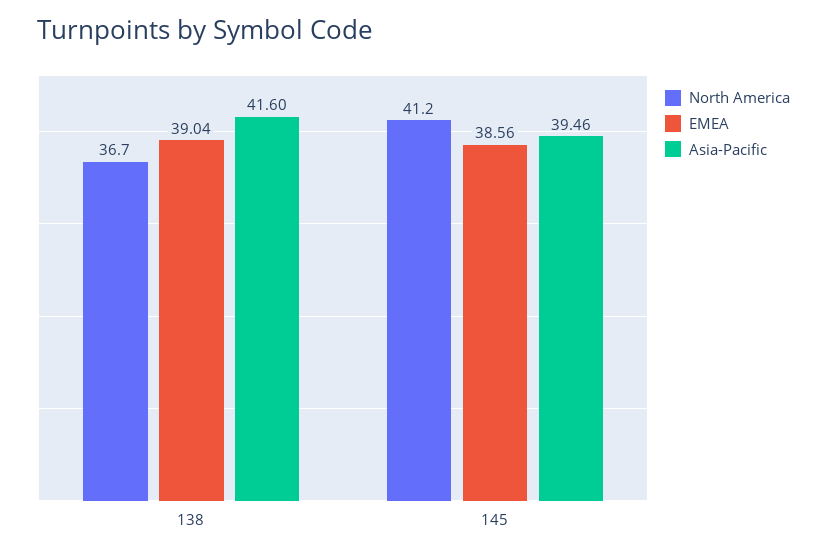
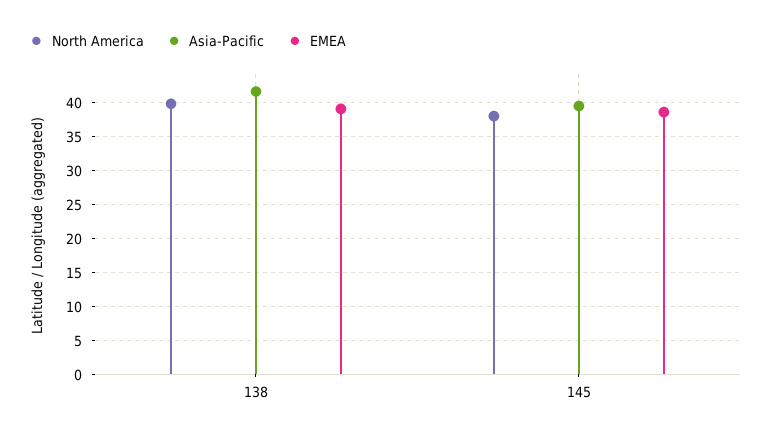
  {
    "North America": {
-     "138": 36.7,
+     "138": 40,
-     "145": 41.2
+     "145": 38
    },
    "EMEA": {
      "138": 39.04,
      "145": 38.56
    },
    "Asia-Pacific": {
      "138": 41.6,
      "145": 39.46
    }
  }

